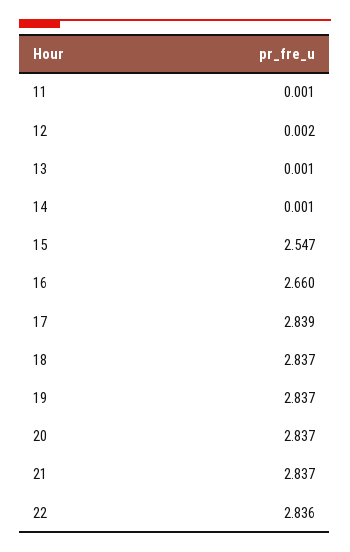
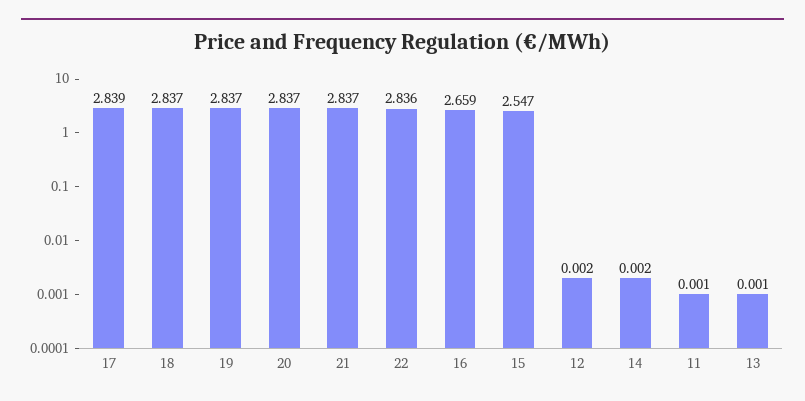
  {
    "11": 0.001,
    "12": 0.002,
    "13": 0.001,
-   "14": 0.001,
+   "14": 0.002,
    "15": 2.547,
-   "16": 2.66,
+   "16": 2.659,
    "17": 2.839,
    "18": 2.837,
    "19": 2.837,
    "20": 2.837,
    "21": 2.837,
    "22": 2.836
  }

